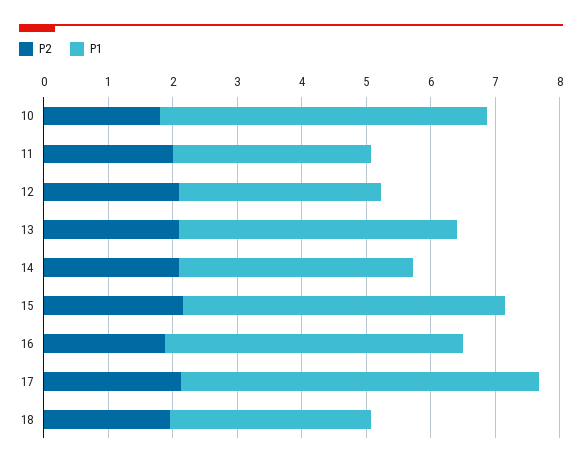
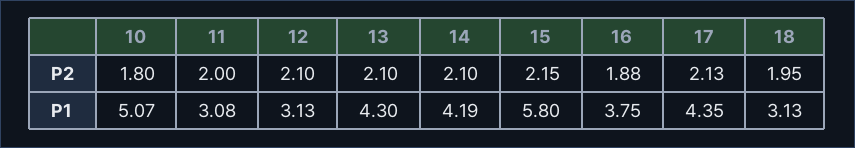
  {
    "P2": {
      "10": 1.8,
      "11": 2,
      "12": 2.1,
      "13": 2.1,
      "14": 2.1,
      "15": 2.15,
      "16": 1.88,
      "17": 2.13,
      "18": 1.95
    },
    "P1": {
      "10": 5.07,
      "11": 3.08,
      "12": 3.13,
      "13": 4.3,
-     "14": 3.6,
+     "14": 4.19,
-     "15": 5,
+     "15": 5.8,
-     "16": 4.6,
+     "16": 3.75,
-     "17": 5.6,
+     "17": 4.35,
      "18": 3.13
    }
  }

